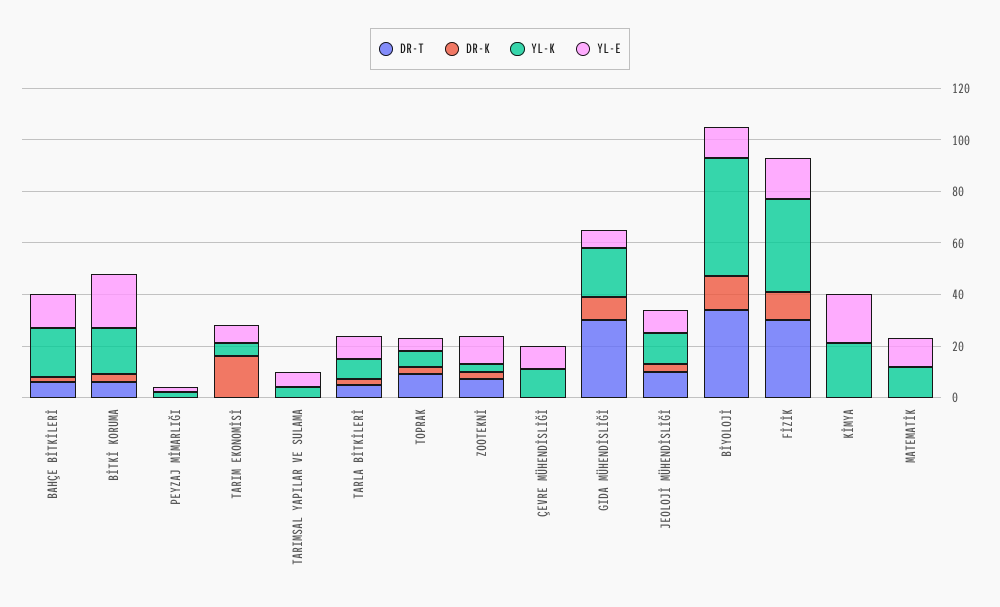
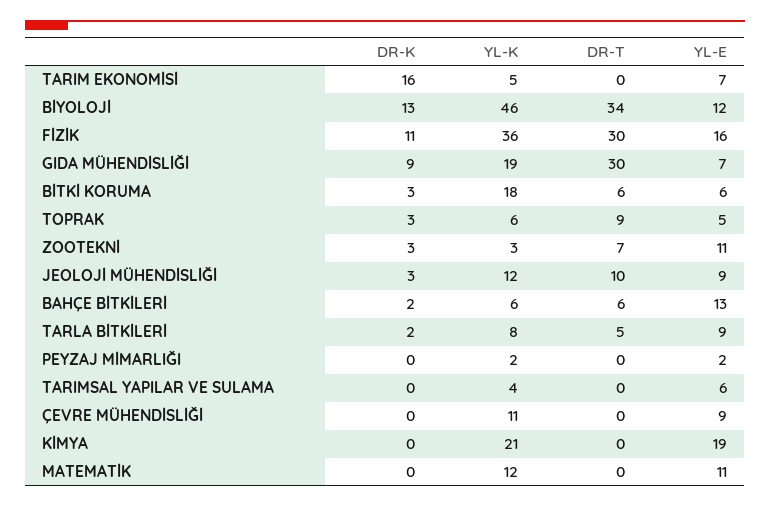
  {
    "DR-T": {
      "BAHÇE BİTKİLERİ": 6,
      "BİTKİ KORUMA": 6,
      "PEYZAJ MİMARLIĞI": 0,
      "TARIM EKONOMİSİ": 0,
      "TARIMSAL YAPILAR VE SULAMA": 0,
      "TARLA BİTKİLERİ": 5,
      "TOPRAK": 9,
      "ZOOTEKNİ": 7,
      "ÇEVRE MÜHENDİSLİĞİ": 0,
      "GIDA MÜHENDİSLİĞİ": 30,
      "JEOLOJİ MÜHENDİSLİĞİ": 10,
      "BİYOLOJİ": 34,
      "FİZİK": 30,
      "KİMYA": 0,
      "MATEMATİK": 0
    },
    "DR-K": {
      "BAHÇE BİTKİLERİ": 2,
      "BİTKİ KORUMA": 3,
      "PEYZAJ MİMARLIĞI": 0,
      "TARIM EKONOMİSİ": 16,
      "TARIMSAL YAPILAR VE SULAMA": 0,
      "TARLA BİTKİLERİ": 2,
      "TOPRAK": 3,
      "ZOOTEKNİ": 3,
      "ÇEVRE MÜHENDİSLİĞİ": 0,
      "GIDA MÜHENDİSLİĞİ": 9,
      "JEOLOJİ MÜHENDİSLİĞİ": 3,
      "BİYOLOJİ": 13,
      "FİZİK": 11,
      "KİMYA": 0,
      "MATEMATİK": 0
    },
    "YL-K": {
-     "BAHÇE BİTKİLERİ": 20,
+     "BAHÇE BİTKİLERİ": 6,
      "BİTKİ KORUMA": 18,
      "PEYZAJ MİMARLIĞI": 2,
      "TARIM EKONOMİSİ": 5,
      "TARIMSAL YAPILAR VE SULAMA": 4,
      "TARLA BİTKİLERİ": 8,
      "TOPRAK": 6,
      "ZOOTEKNİ": 3,
      "ÇEVRE MÜHENDİSLİĞİ": 11,
      "GIDA MÜHENDİSLİĞİ": 19,
      "JEOLOJİ MÜHENDİSLİĞİ": 12,
      "BİYOLOJİ": 46,
      "FİZİK": 36,
      "KİMYA": 21,
      "MATEMATİK": 12
    },
    "YL-E": {
      "BAHÇE BİTKİLERİ": 13,
-     "BİTKİ KORUMA": 20,
+     "BİTKİ KORUMA": 6,
      "PEYZAJ MİMARLIĞI": 2,
      "TARIM EKONOMİSİ": 7,
      "TARIMSAL YAPILAR VE SULAMA": 6,
      "TARLA BİTKİLERİ": 9,
      "TOPRAK": 5,
      "ZOOTEKNİ": 11,
      "ÇEVRE MÜHENDİSLİĞİ": 9,
      "GIDA MÜHENDİSLİĞİ": 7,
      "JEOLOJİ MÜHENDİSLİĞİ": 9,
      "BİYOLOJİ": 12,
      "FİZİK": 16,
      "KİMYA": 19,
      "MATEMATİK": 11
    }
  }

